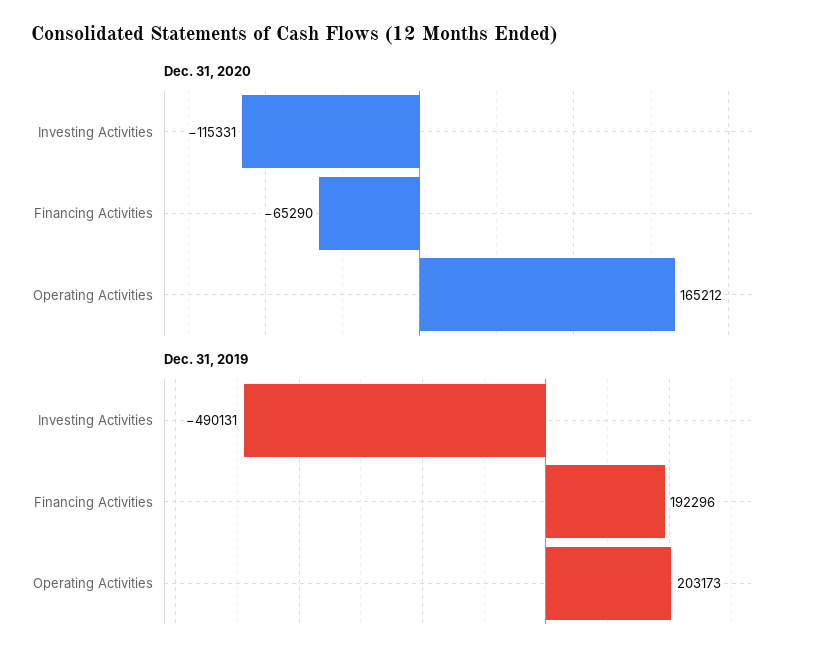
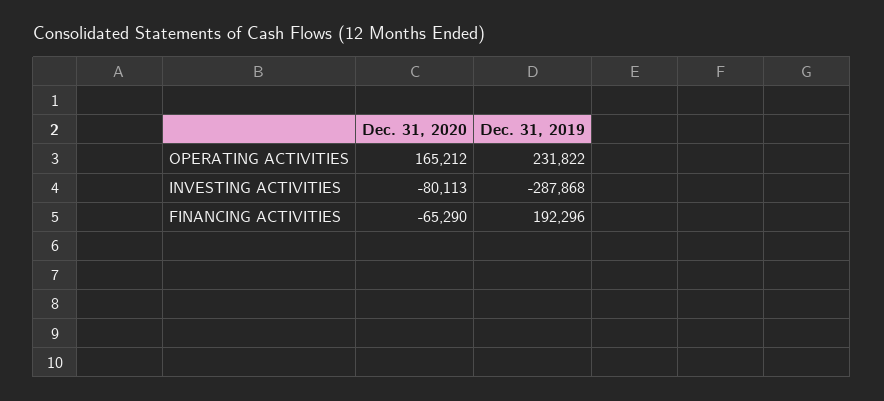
  {
    "Dec. 31, 2020": {
-     "Investing Activities": -115331,
+     "Investing Activities": -80113,
      "Financing Activities": -65290,
      "Operating Activities": 165212
    },
    "Dec. 31, 2019": {
-     "Investing Activities": -490131,
+     "Investing Activities": -287868,
      "Financing Activities": 192296,
-     "Operating Activities": 203173
+     "Operating Activities": 231822
    }
  }

